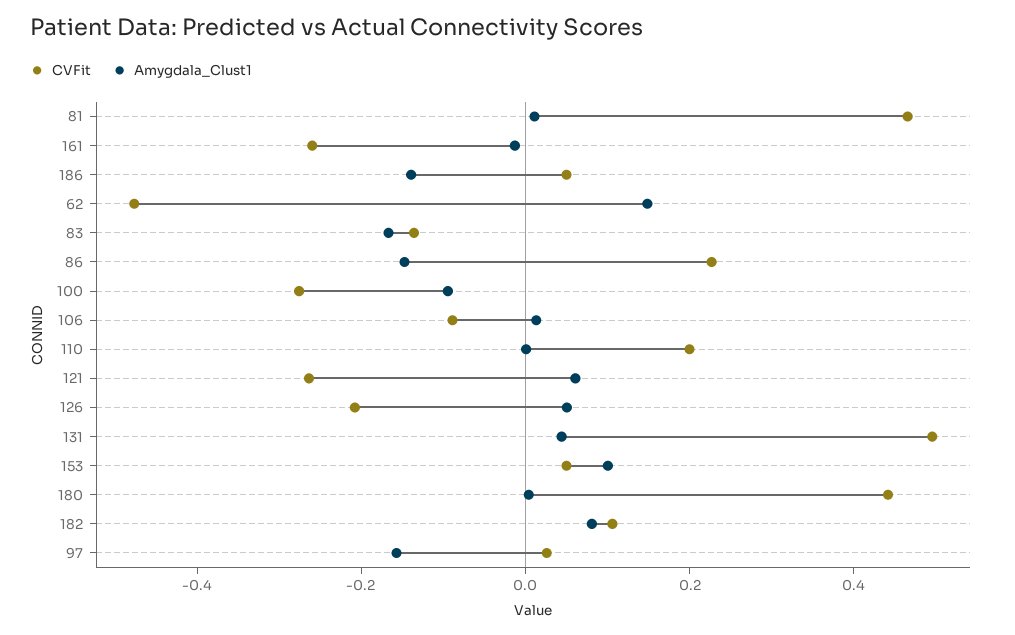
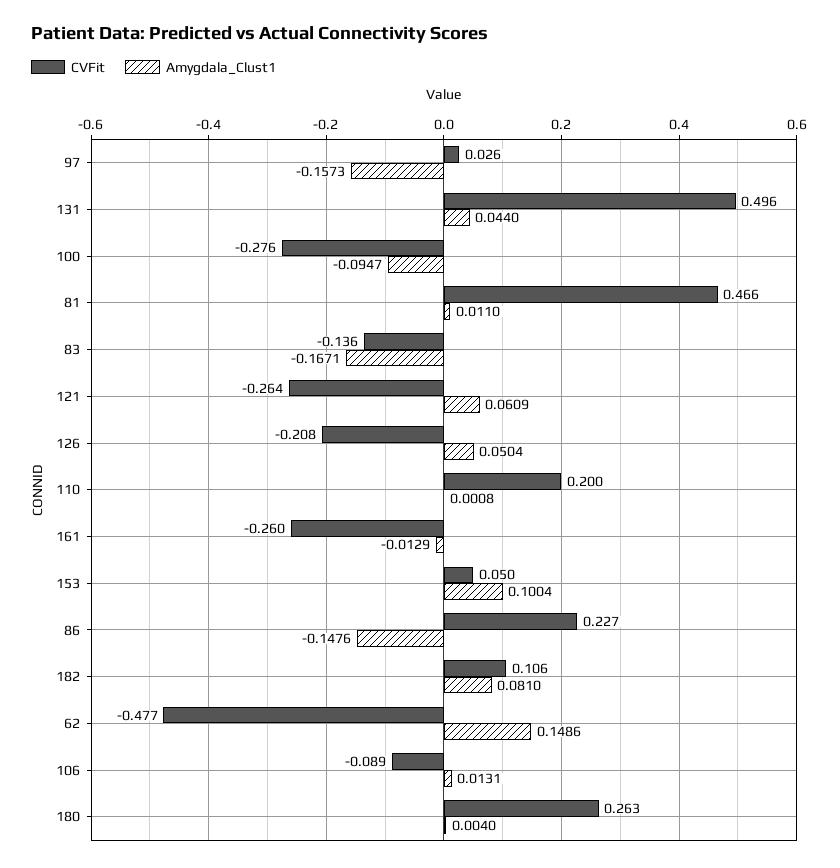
  {
    "CVFit": {
      "81": 0.466,
      "161": -0.26,
-     "186": 0.05,
      "62": -0.477,
      "83": -0.136,
      "86": 0.227,
      "100": -0.276,
      "106": -0.089,
      "110": 0.2,
      "121": -0.264,
      "126": -0.208,
      "131": 0.496,
      "153": 0.05,
-     "180": 0.45,
+     "180": 0.263,
      "182": 0.106,
      "97": 0.026
    },
    "Amygdala_Clust1": {
      "81": 0.011,
      "161": -0.0129,
-     "186": -0.15,
      "62": 0.1486,
      "83": -0.1671,
      "86": -0.1476,
      "100": -0.0947,
      "106": 0.0131,
      "110": 0.0008,
      "121": 0.0609,
      "126": 0.0504,
      "131": 0.044,
      "153": 0.1004,
      "180": 0.004,
      "182": 0.081,
      "97": -0.1573
    }
  }

